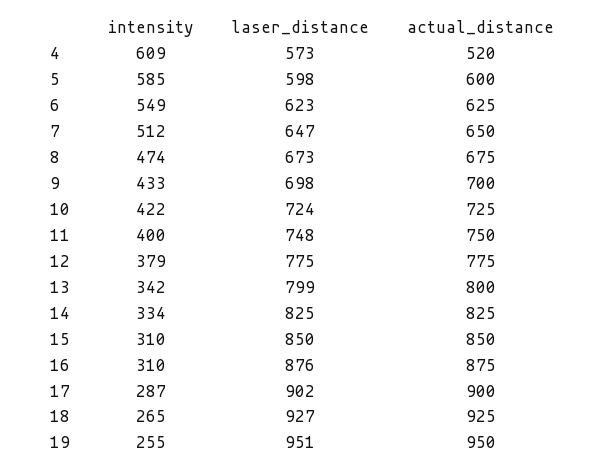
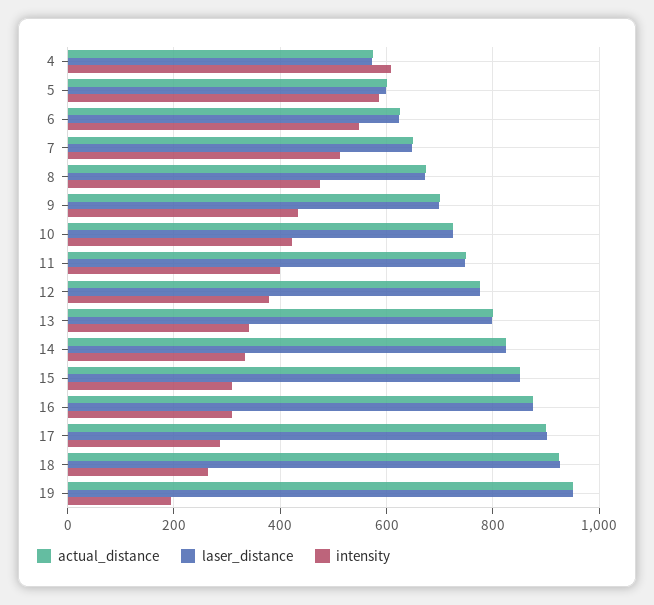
  {
    "intensity": {
      "4": 609,
      "5": 585,
      "6": 549,
      "7": 512,
      "8": 474,
      "9": 433,
      "10": 422,
      "11": 400,
      "12": 379,
      "13": 342,
      "14": 334,
      "15": 310,
      "16": 310,
      "17": 287,
      "18": 265,
-     "19": 255
+     "19": 200
    },
    "laser_distance": {
      "4": 573,
      "5": 598,
      "6": 623,
      "7": 647,
      "8": 673,
      "9": 698,
      "10": 724,
      "11": 748,
      "12": 775,
      "13": 799,
      "14": 825,
      "15": 850,
      "16": 876,
      "17": 902,
      "18": 927,
      "19": 951
    },
    "actual_distance": {
-     "4": 520,
+     "4": 580,
      "5": 600,
      "6": 625,
      "7": 650,
      "8": 675,
      "9": 700,
      "10": 725,
      "11": 750,
      "12": 775,
      "13": 800,
      "14": 825,
      "15": 850,
      "16": 875,
      "17": 900,
      "18": 925,
      "19": 950
    }
  }

